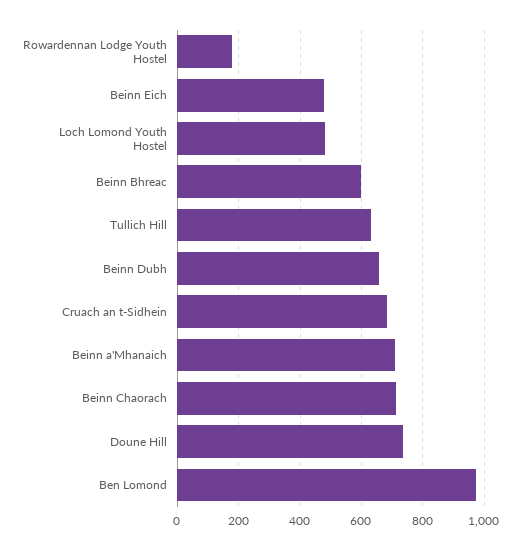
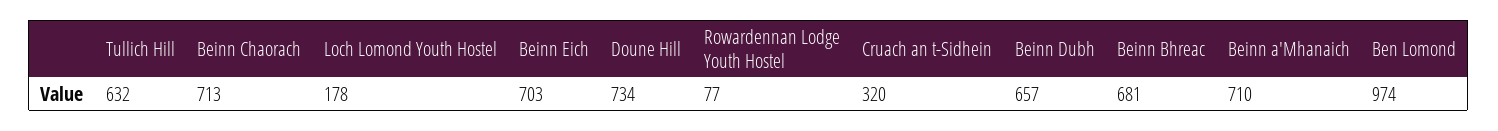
  {
-   "Rowardennan Lodge Youth Hostel": 180,
+   "Rowardennan Lodge Youth Hostel": 77,
-   "Beinn Eich": 480,
+   "Beinn Eich": 703,
-   "Loch Lomond Youth Hostel": 480,
+   "Loch Lomond Youth Hostel": 178,
-   "Beinn Bhreac": 600,
+   "Beinn Bhreac": 681,
    "Tullich Hill": 632,
    "Beinn Dubh": 657,
-   "Cruach an t-Sidhein": 680,
+   "Cruach an t-Sidhein": 320,
    "Beinn a'Mhanaich": 710,
    "Beinn Chaorach": 713,
    "Doune Hill": 734,
    "Ben Lomond": 974
  }

